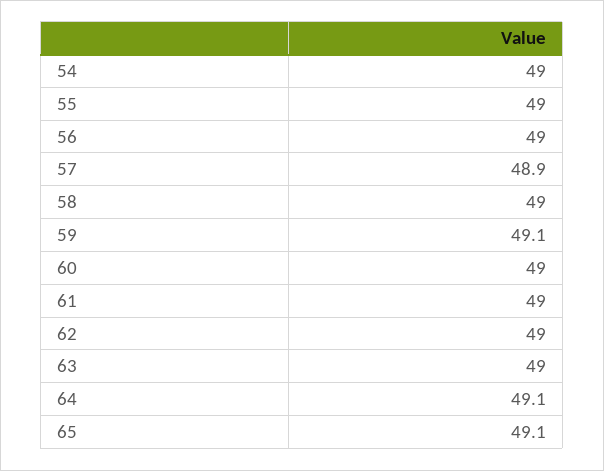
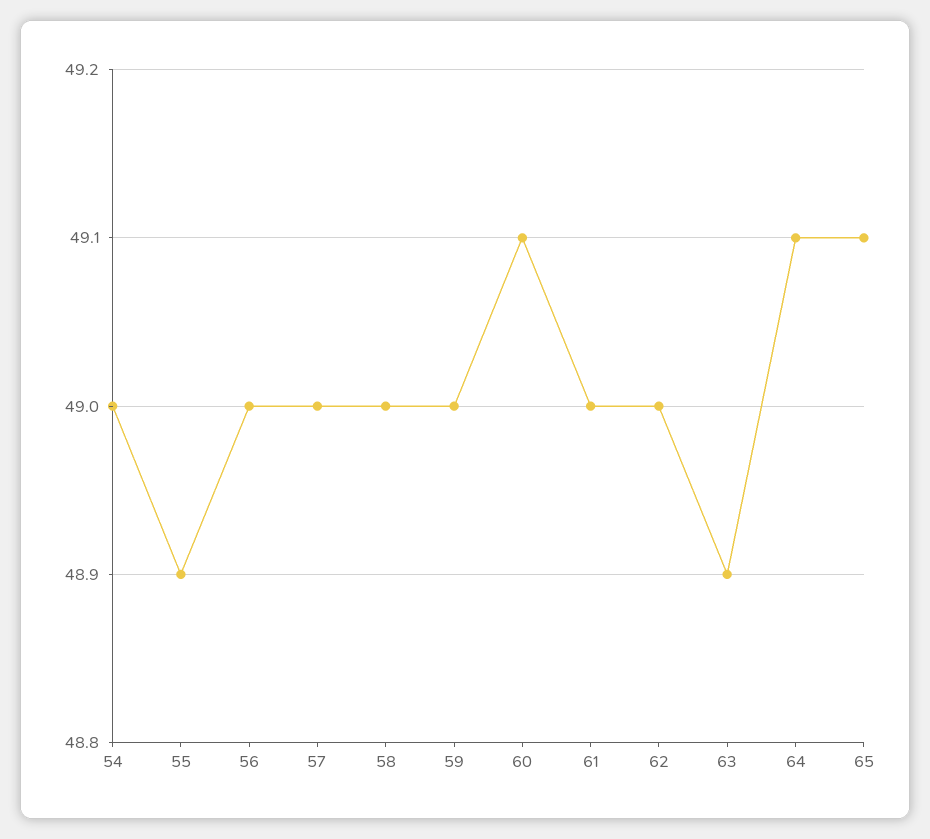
  {
    "54": 49,
-   "55": 49,
+   "55": 48.9,
    "56": 49,
-   "57": 48.9,
+   "57": 49,
    "58": 49,
-   "59": 49.1,
+   "59": 49,
-   "60": 49,
+   "60": 49.1,
    "61": 49,
    "62": 49,
-   "63": 49,
+   "63": 48.9,
    "64": 49.1,
    "65": 49.1
  }

